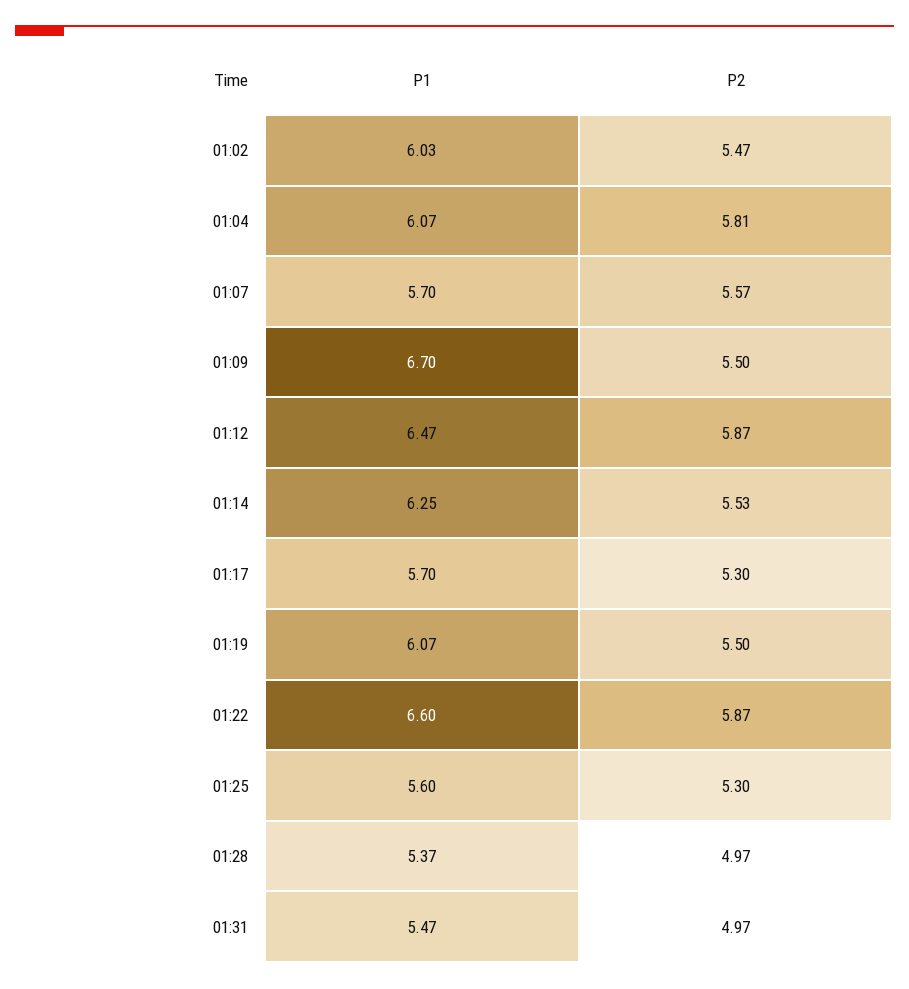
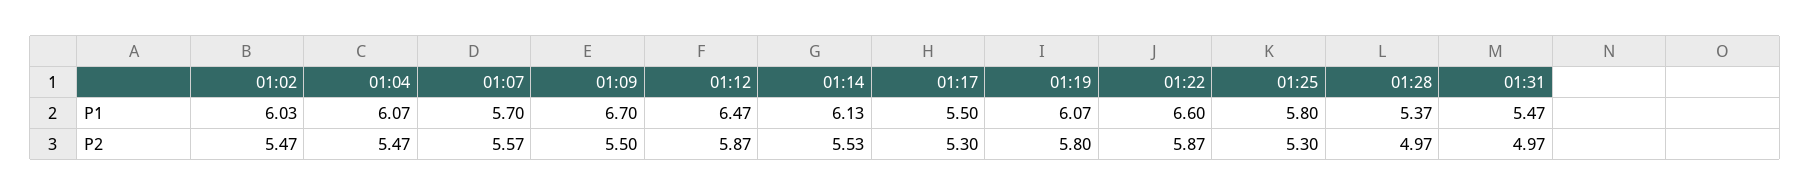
  {
    "P1": {
      "01:02": 6.03,
      "01:04": 6.07,
      "01:07": 5.7,
      "01:09": 6.7,
      "01:12": 6.47,
-     "01:14": 6.25,
+     "01:14": 6.13,
-     "01:17": 5.7,
+     "01:17": 5.5,
      "01:19": 6.07,
      "01:22": 6.6,
-     "01:25": 5.6,
+     "01:25": 5.8,
      "01:28": 5.37,
      "01:31": 5.47
    },
    "P2": {
      "01:02": 5.47,
-     "01:04": 5.81,
+     "01:04": 5.47,
      "01:07": 5.57,
      "01:09": 5.5,
      "01:12": 5.87,
      "01:14": 5.53,
      "01:17": 5.3,
-     "01:19": 5.5,
+     "01:19": 5.8,
      "01:22": 5.87,
      "01:25": 5.3,
      "01:28": 4.97,
      "01:31": 4.97
    }
  }

